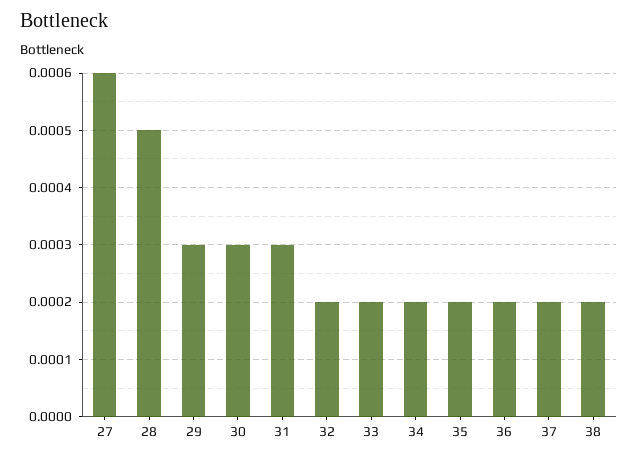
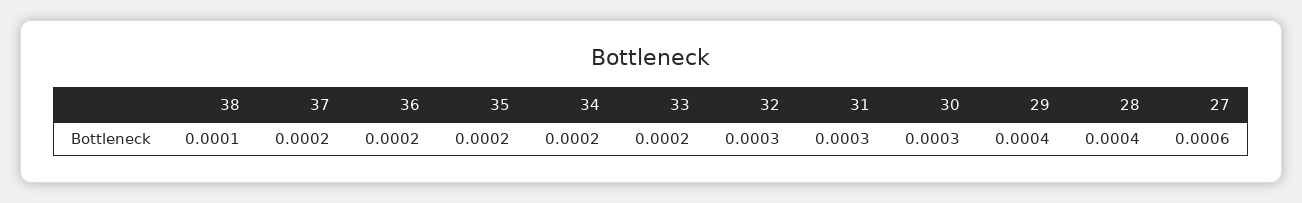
  {
    "27": 0.0006,
-   "28": 0.0005,
+   "28": 0.0004,
-   "29": 0.0003,
+   "29": 0.0004,
    "30": 0.0003,
    "31": 0.0003,
-   "32": 0.0002,
+   "32": 0.0003,
    "33": 0.0002,
    "34": 0.0002,
    "35": 0.0002,
    "36": 0.0002,
    "37": 0.0002,
-   "38": 0.0002
+   "38": 0.0001
  }

